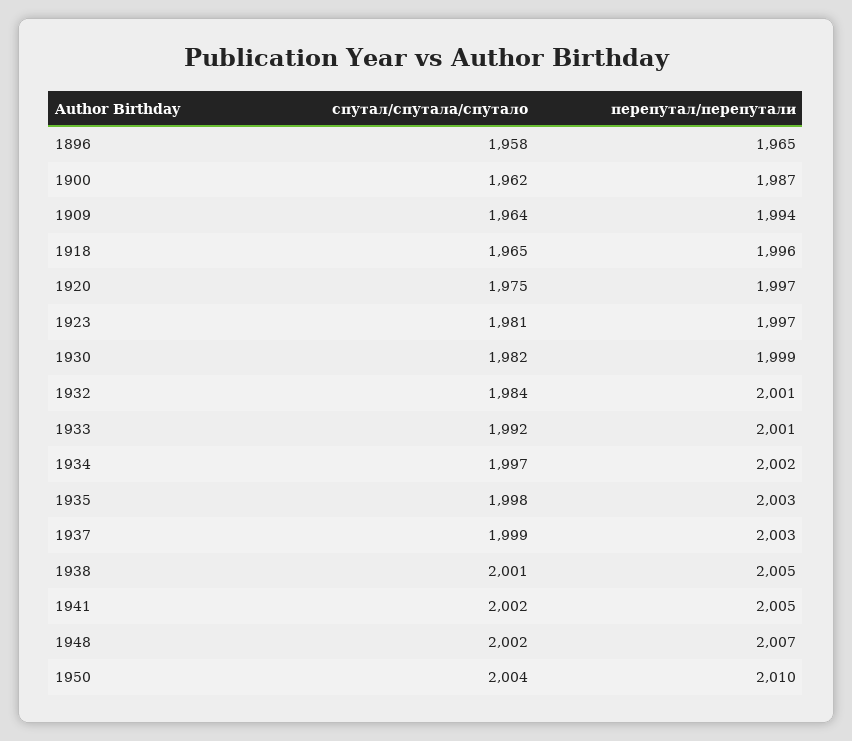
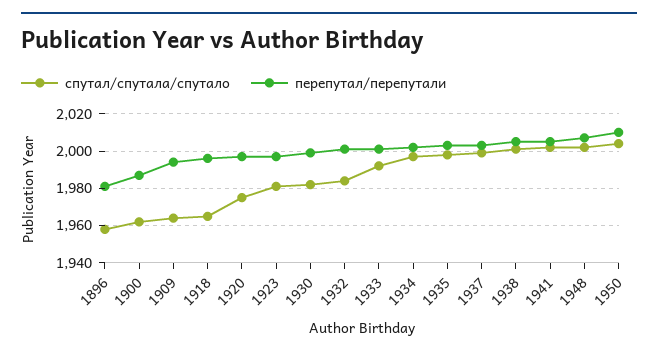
  {
    "спутал/спутала/спутало": {
      "1896": 1958,
      "1900": 1962,
      "1909": 1964,
      "1918": 1965,
      "1920": 1975,
      "1923": 1981,
      "1930": 1982,
      "1932": 1984,
      "1933": 1992,
      "1934": 1997,
      "1935": 1998,
      "1937": 1999,
      "1938": 2001,
      "1941": 2002,
      "1948": 2002,
      "1950": 2004
    },
    "перепутал/перепутали": {
-     "1896": 1965,
+     "1896": 1980,
      "1900": 1987,
      "1909": 1994,
      "1918": 1996,
      "1920": 1997,
      "1923": 1997,
      "1930": 1999,
      "1932": 2001,
      "1933": 2001,
      "1934": 2002,
      "1935": 2003,
      "1937": 2003,
      "1938": 2005,
      "1941": 2005,
      "1948": 2007,
      "1950": 2010
    }
  }

